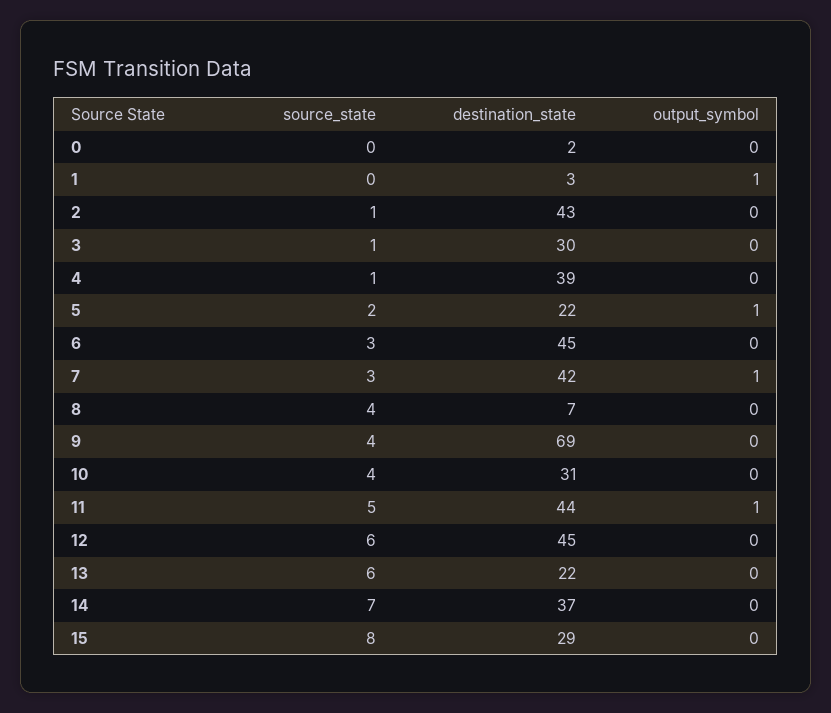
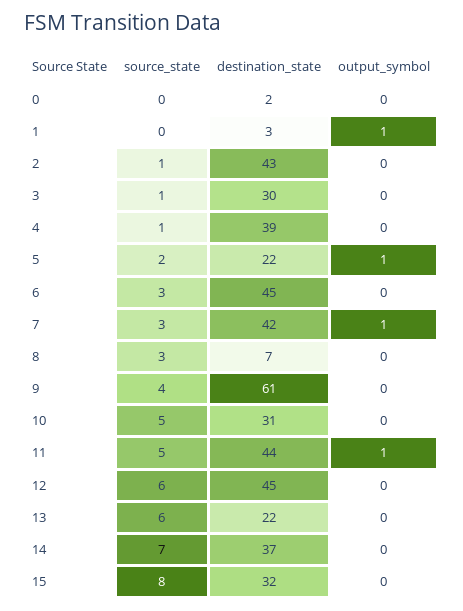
  {
    "source_state": {
      "0": 0,
      "1": 0,
      "2": 1,
      "3": 1,
      "4": 1,
      "5": 2,
      "6": 3,
      "7": 3,
-     "8": 4,
+     "8": 3,
      "9": 4,
-     "10": 4,
+     "10": 5,
      "11": 5,
      "12": 6,
      "13": 6,
      "14": 7,
      "15": 8
    },
    "destination_state": {
      "0": 2,
      "1": 3,
      "2": 43,
      "3": 30,
      "4": 39,
      "5": 22,
      "6": 45,
      "7": 42,
      "8": 7,
-     "9": 69,
+     "9": 61,
      "10": 31,
      "11": 44,
      "12": 45,
      "13": 22,
      "14": 37,
-     "15": 29
+     "15": 32
    },
    "output_symbol": {
      "0": 0,
      "1": 1,
      "2": 0,
      "3": 0,
      "4": 0,
      "5": 1,
      "6": 0,
      "7": 1,
      "8": 0,
      "9": 0,
      "10": 0,
      "11": 1,
      "12": 0,
      "13": 0,
      "14": 0,
      "15": 0
    }
  }

